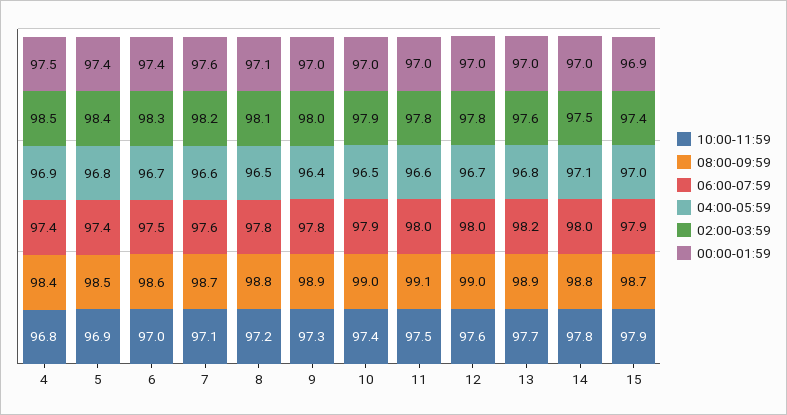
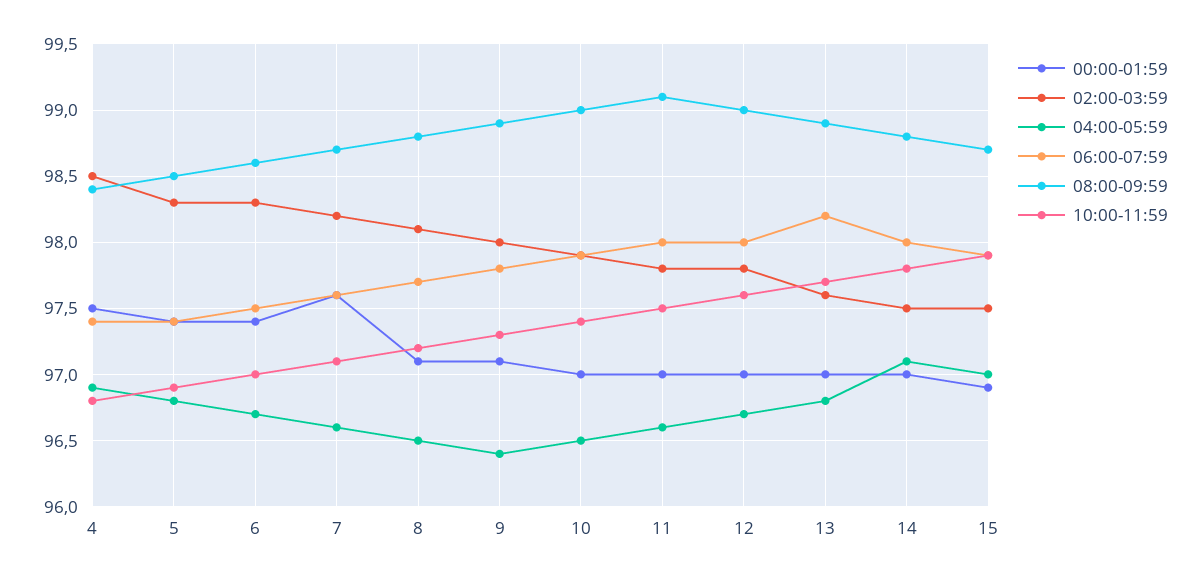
  {
    "10:00-11:59": {
      "4": 96.8,
      "5": 96.9,
      "6": 97,
      "7": 97.1,
      "8": 97.2,
      "9": 97.3,
      "10": 97.4,
      "11": 97.5,
      "12": 97.6,
      "13": 97.7,
      "14": 97.8,
      "15": 97.9
    },
    "08:00-09:59": {
      "4": 98.4,
      "5": 98.5,
      "6": 98.6,
      "7": 98.7,
      "8": 98.8,
      "9": 98.9,
      "10": 99,
      "11": 99.1,
      "12": 99,
      "13": 98.9,
      "14": 98.8,
      "15": 98.7
    },
    "06:00-07:59": {
      "4": 97.4,
      "5": 97.4,
      "6": 97.5,
      "7": 97.6,
-     "8": 97.8,
+     "8": 97.7,
      "9": 97.8,
      "10": 97.9,
      "11": 98,
      "12": 98,
      "13": 98.2,
      "14": 98,
      "15": 97.9
    },
    "04:00-05:59": {
      "4": 96.9,
      "5": 96.8,
      "6": 96.7,
      "7": 96.6,
      "8": 96.5,
      "9": 96.4,
      "10": 96.5,
      "11": 96.6,
      "12": 96.7,
      "13": 96.8,
      "14": 97.1,
      "15": 97
    },
    "02:00-03:59": {
      "4": 98.5,
-     "5": 98.4,
+     "5": 98.3,
      "6": 98.3,
      "7": 98.2,
      "8": 98.1,
      "9": 98,
      "10": 97.9,
      "11": 97.8,
      "12": 97.8,
      "13": 97.6,
      "14": 97.5,
-     "15": 97.4
+     "15": 97.5
    },
    "00:00-01:59": {
      "4": 97.5,
      "5": 97.4,
      "6": 97.4,
      "7": 97.6,
      "8": 97.1,
-     "9": 97,
+     "9": 97.1,
      "10": 97,
      "11": 97,
      "12": 97,
      "13": 97,
      "14": 97,
      "15": 96.9
    }
  }

